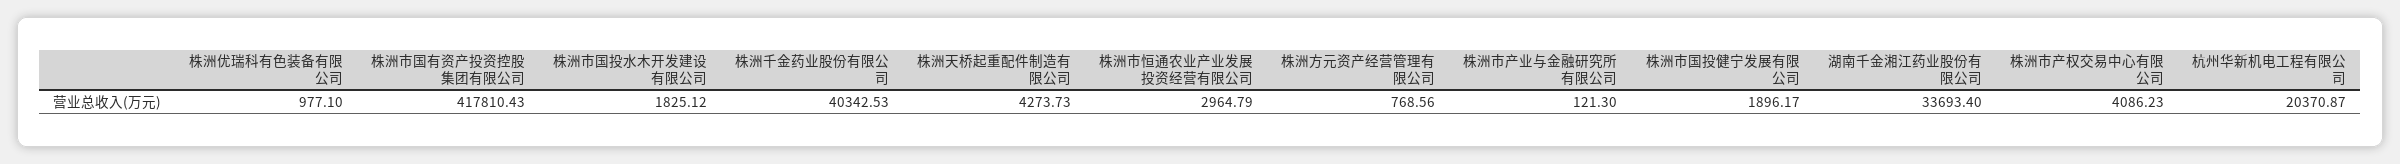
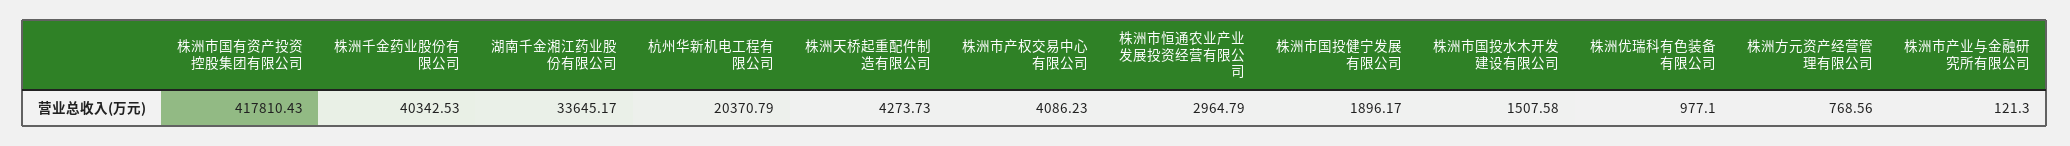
  {
    "株洲优瑞科有色装备有限公司": 977.1,
    "株洲市国有资产投资控股集团有限公司": 417810.43,
-   "株洲市国投水木开发建设有限公司": 1825.12,
+   "株洲市国投水木开发建设有限公司": 1507.58,
    "株洲千金药业股份有限公司": 40342.53,
    "株洲天桥起重配件制造有限公司": 4273.73,
    "株洲市恒通农业产业发展投资经营有限公司": 2964.79,
    "株洲方元资产经营管理有限公司": 768.56,
    "株洲市产业与金融研究所有限公司": 121.3,
    "株洲市国投健宁发展有限公司": 1896.17,
-   "湖南千金湘江药业股份有限公司": 33693.4,
+   "湖南千金湘江药业股份有限公司": 33645.17,
    "株洲市产权交易中心有限公司": 4086.23,
-   "杭州华新机电工程有限公司": 20370.87
+   "杭州华新机电工程有限公司": 20370.79
  }

